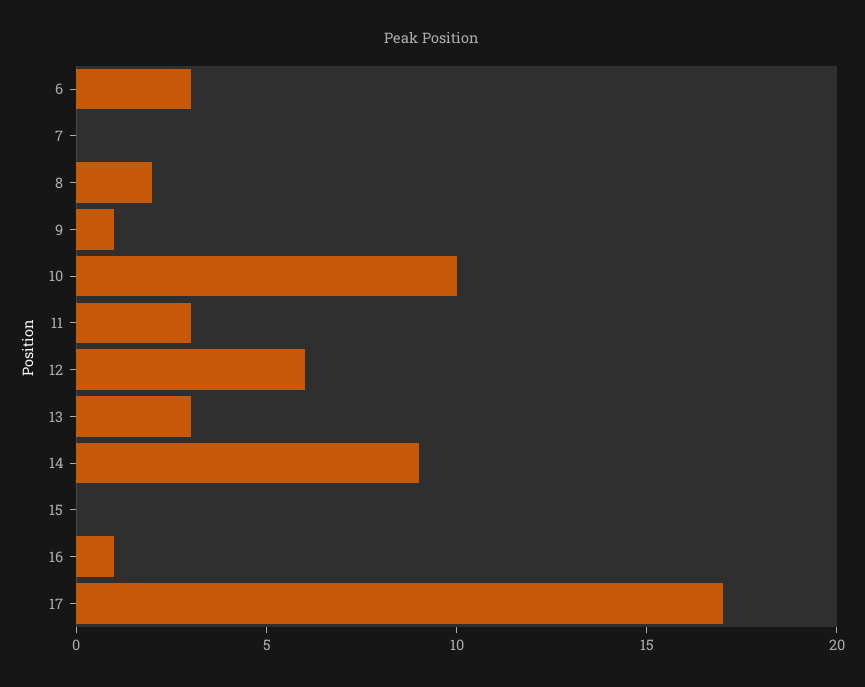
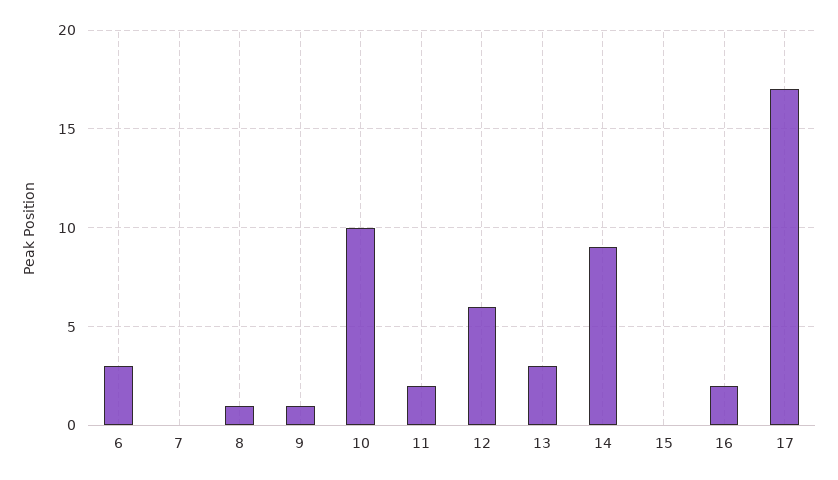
  {
    "6": 3,
    "7": 0,
-   "8": 2,
+   "8": 1,
    "9": 1,
    "10": 10,
-   "11": 3,
+   "11": 2,
    "12": 6,
    "13": 3,
    "14": 9,
    "15": 0,
-   "16": 1,
+   "16": 2,
    "17": 17
  }

